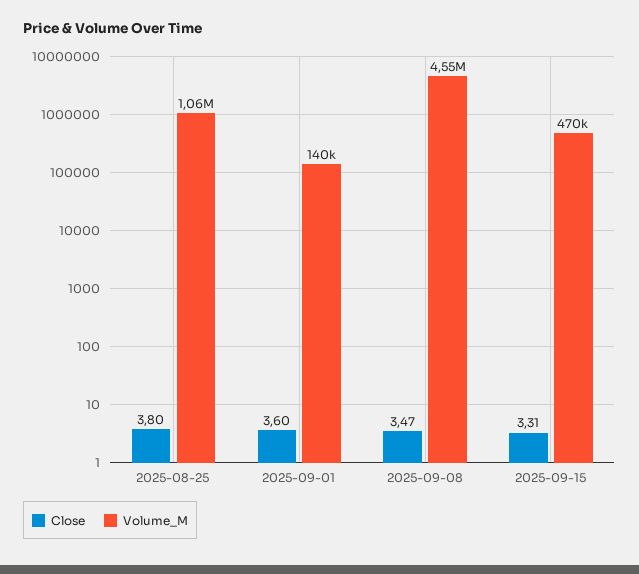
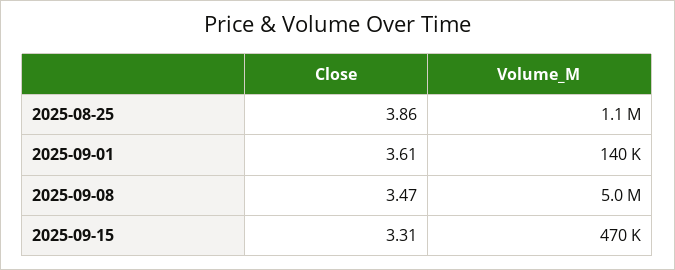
  {
    "Close": {
-     "2025-08-25": 3.8,
+     "2025-08-25": 3.86,
-     "2025-09-01": 3.6,
+     "2025-09-01": 3.61,
      "2025-09-08": 3.47,
      "2025-09-15": 3.31
    },
    "Volume_M": {
      "2025-08-25": 1060000,
      "2025-09-01": 140000,
-     "2025-09-08": 4550000,
+     "2025-09-08": 5000000,
      "2025-09-15": 470000
    }
  }

